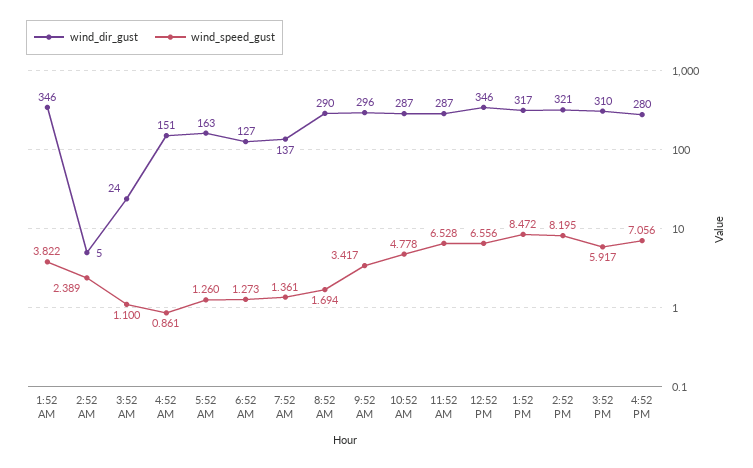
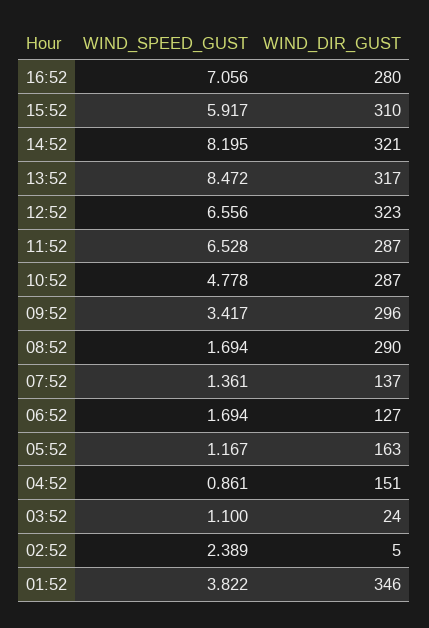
  {
    "wind_dir_gust": {
      "1:52 AM": 346,
      "2:52 AM": 5,
      "3:52 AM": 24,
      "4:52 AM": 151,
      "5:52 AM": 163,
      "6:52 AM": 127,
      "7:52 AM": 137,
      "8:52 AM": 290,
      "9:52 AM": 296,
      "10:52 AM": 287,
      "11:52 AM": 287,
-     "12:52 PM": 346,
+     "12:52 PM": 323,
      "1:52 PM": 317,
      "2:52 PM": 321,
      "3:52 PM": 310,
      "4:52 PM": 280
    },
    "wind_speed_gust": {
      "1:52 AM": 3.822,
      "2:52 AM": 2.389,
      "3:52 AM": 1.1,
      "4:52 AM": 0.861,
-     "5:52 AM": 1.26,
+     "5:52 AM": 1.167,
-     "6:52 AM": 1.273,
+     "6:52 AM": 1.694,
      "7:52 AM": 1.361,
      "8:52 AM": 1.694,
      "9:52 AM": 3.417,
      "10:52 AM": 4.778,
      "11:52 AM": 6.528,
      "12:52 PM": 6.556,
      "1:52 PM": 8.472,
      "2:52 PM": 8.195,
      "3:52 PM": 5.917,
      "4:52 PM": 7.056
    }
  }

